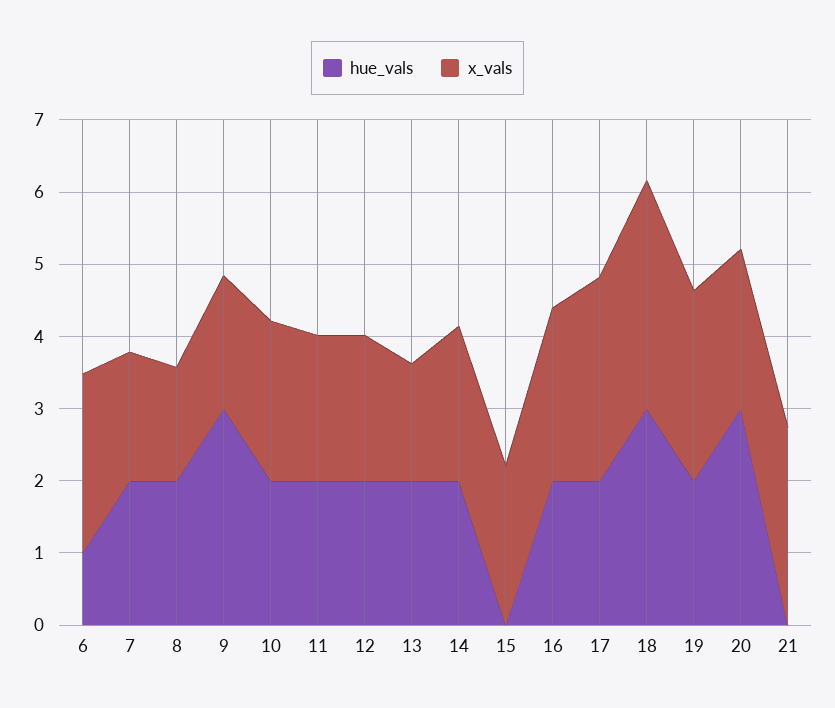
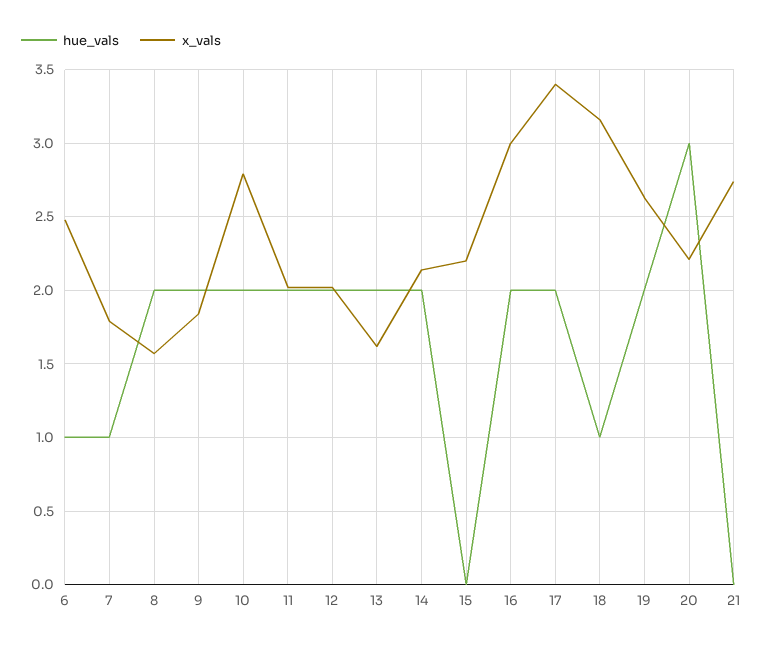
  {
    "hue_vals": {
      "6": 1,
-     "7": 2,
+     "7": 1,
      "8": 2,
-     "9": 3,
+     "9": 2,
      "10": 2,
      "11": 2,
      "12": 2,
      "13": 2,
      "14": 2,
      "15": 0,
      "16": 2,
      "17": 2,
-     "18": 3,
+     "18": 1,
      "19": 2,
      "20": 3,
      "21": 0
    },
    "x_vals": {
      "6": 2.5,
      "7": 1.8,
      "8": 1.55,
      "9": 1.85,
-     "10": 2.2,
+     "10": 2.8,
      "11": 2,
      "12": 2,
      "13": 1.6,
      "14": 2.15,
      "15": 2.2,
-     "16": 2.4,
+     "16": 3,
-     "17": 2.8,
+     "17": 3.4,
      "18": 3.15,
      "19": 2.65,
      "20": 2.2,
      "21": 2.75
    }
  }

